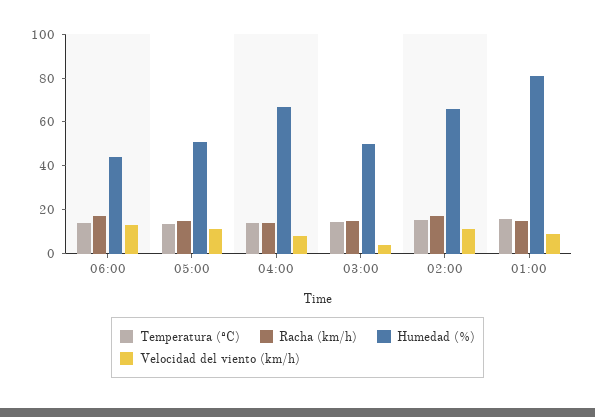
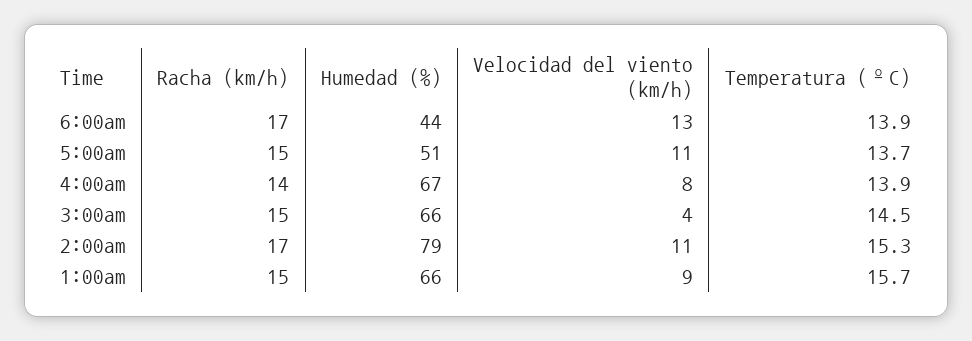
  {
    "Temperatura (ºC)": {
      "06:00": 13.9,
      "05:00": 13.7,
      "04:00": 13.9,
      "03:00": 14.5,
      "02:00": 15.3,
      "01:00": 15.7
    },
    "Racha (km/h)": {
      "06:00": 17,
      "05:00": 15,
      "04:00": 14,
      "03:00": 15,
      "02:00": 17,
      "01:00": 15
    },
    "Humedad (%)": {
      "06:00": 44,
      "05:00": 51,
      "04:00": 67,
-     "03:00": 50,
+     "03:00": 66,
-     "02:00": 65,
+     "02:00": 79,
-     "01:00": 80
+     "01:00": 66
    },
    "Velocidad del viento (km/h)": {
      "06:00": 13,
      "05:00": 11,
      "04:00": 8,
      "03:00": 4,
      "02:00": 11,
      "01:00": 9
    }
  }

